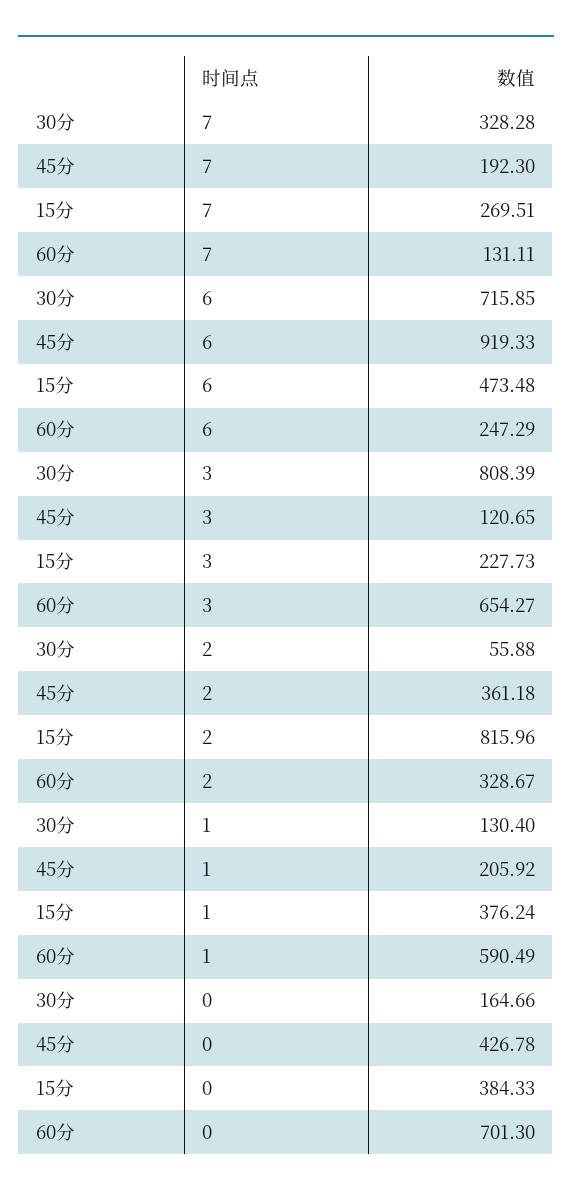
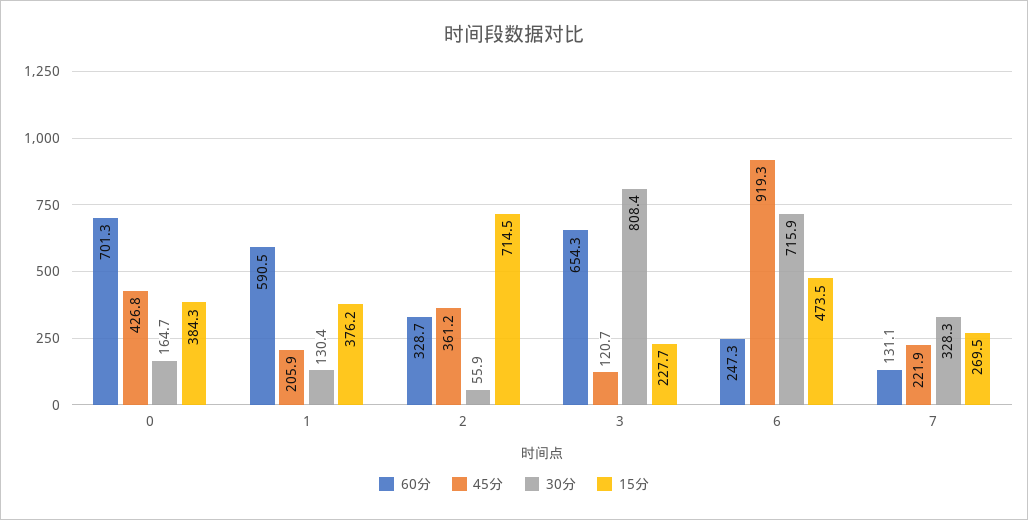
  {
    "30分": {
      "7": 328.28,
      "6": 715.85,
      "3": 808.39,
      "2": 55.88,
      "1": 130.4,
      "0": 164.66
    },
    "45分": {
-     "7": 192.3,
+     "7": 221.9,
      "6": 919.33,
      "3": 120.65,
      "2": 361.18,
      "1": 205.92,
      "0": 426.78
    },
    "15分": {
      "7": 269.51,
      "6": 473.48,
      "3": 227.73,
-     "2": 815.96,
+     "2": 714.5,
      "1": 376.24,
      "0": 384.33
    },
    "60分": {
      "7": 131.11,
      "6": 247.29,
      "3": 654.27,
      "2": 328.67,
      "1": 590.49,
      "0": 701.3
    }
  }

